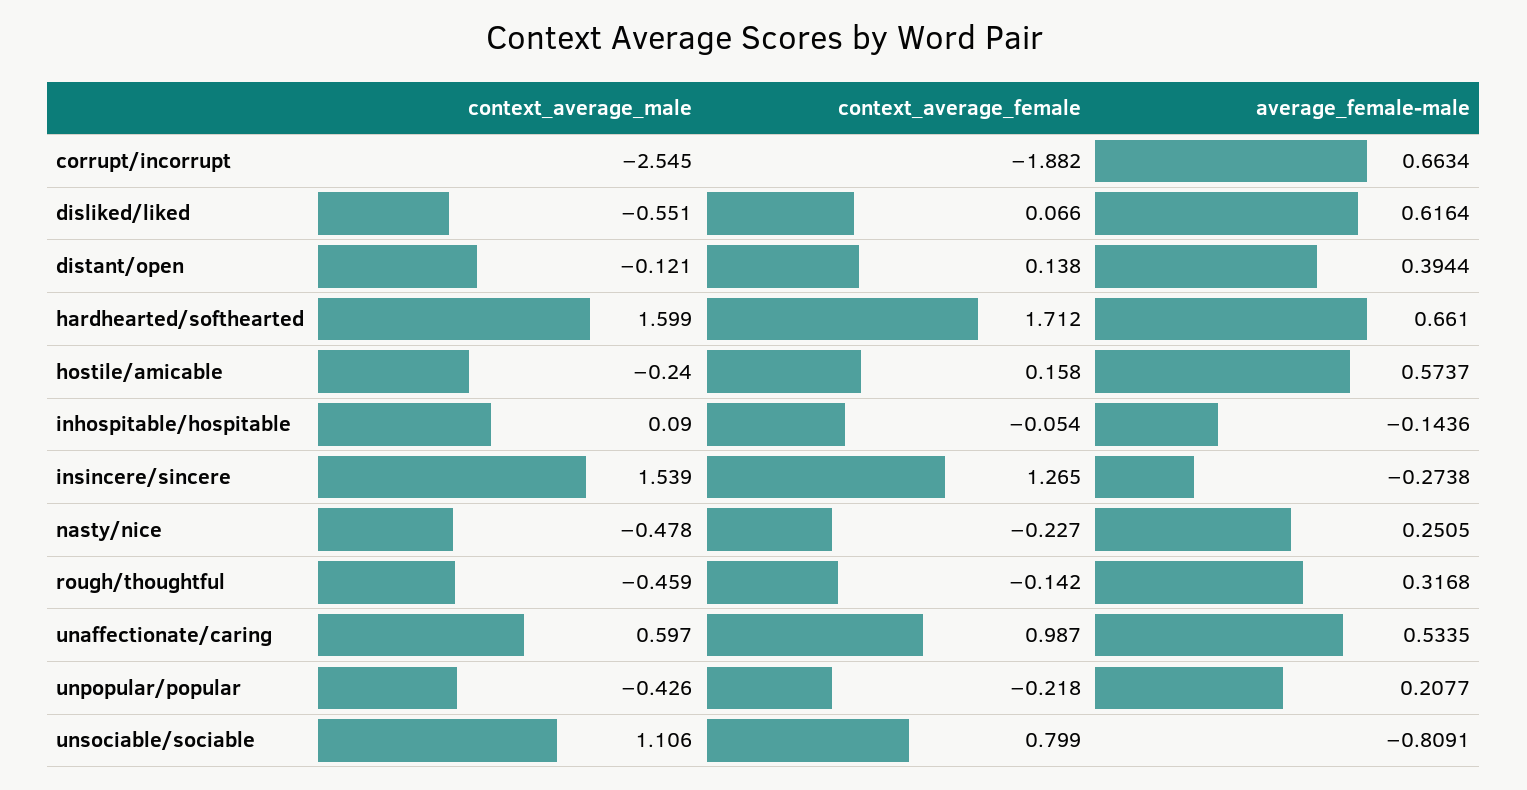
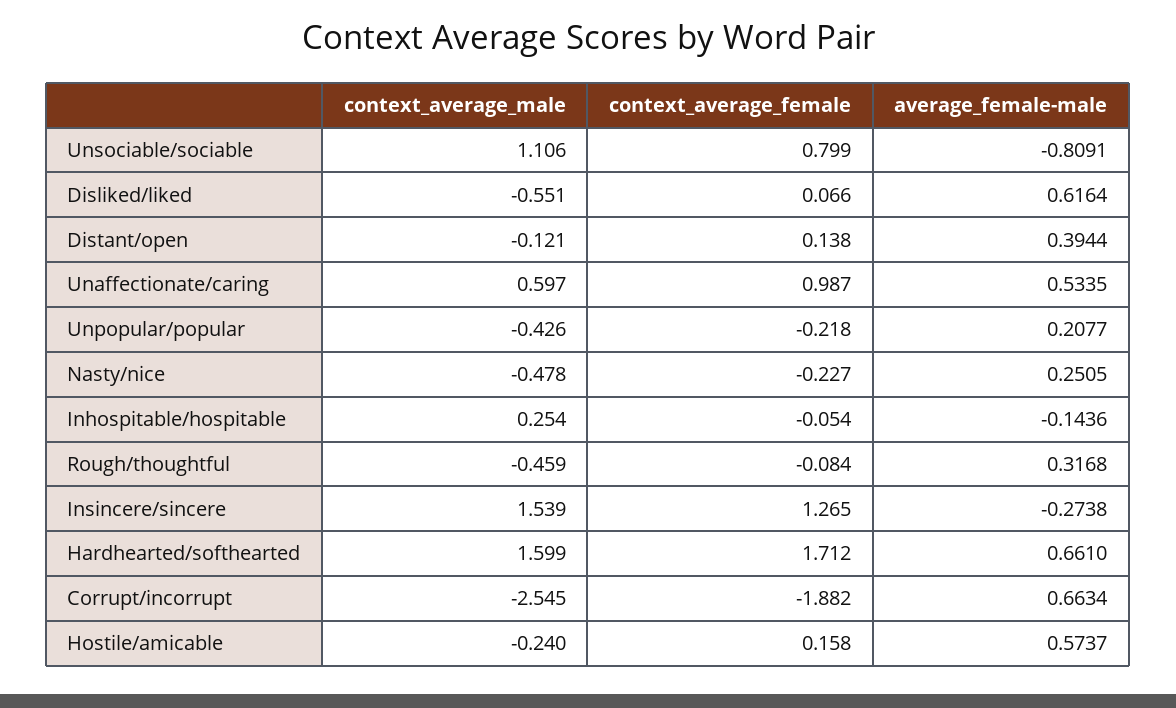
  {
    "context_average_male": {
      "corrupt/incorrupt": -2.545,
      "disliked/liked": -0.551,
      "distant/open": -0.121,
      "hardhearted/softhearted": 1.599,
      "hostile/amicable": -0.24,
-     "inhospitable/hospitable": 0.09,
+     "inhospitable/hospitable": 0.254,
      "insincere/sincere": 1.539,
      "nasty/nice": -0.478,
      "rough/thoughtful": -0.459,
      "unaffectionate/caring": 0.597,
      "unpopular/popular": -0.426,
      "unsociable/sociable": 1.106
    },
    "context_average_female": {
      "corrupt/incorrupt": -1.882,
      "disliked/liked": 0.066,
      "distant/open": 0.138,
      "hardhearted/softhearted": 1.712,
      "hostile/amicable": 0.158,
      "inhospitable/hospitable": -0.054,
      "insincere/sincere": 1.265,
      "nasty/nice": -0.227,
-     "rough/thoughtful": -0.142,
+     "rough/thoughtful": -0.084,
      "unaffectionate/caring": 0.987,
      "unpopular/popular": -0.218,
      "unsociable/sociable": 0.799
    },
    "average_female-male": {
      "corrupt/incorrupt": 0.6634,
      "disliked/liked": 0.6164,
      "distant/open": 0.3944,
      "hardhearted/softhearted": 0.661,
      "hostile/amicable": 0.5737,
      "inhospitable/hospitable": -0.1436,
      "insincere/sincere": -0.2738,
      "nasty/nice": 0.2505,
      "rough/thoughtful": 0.3168,
      "unaffectionate/caring": 0.5335,
      "unpopular/popular": 0.2077,
      "unsociable/sociable": -0.8091
    }
  }

